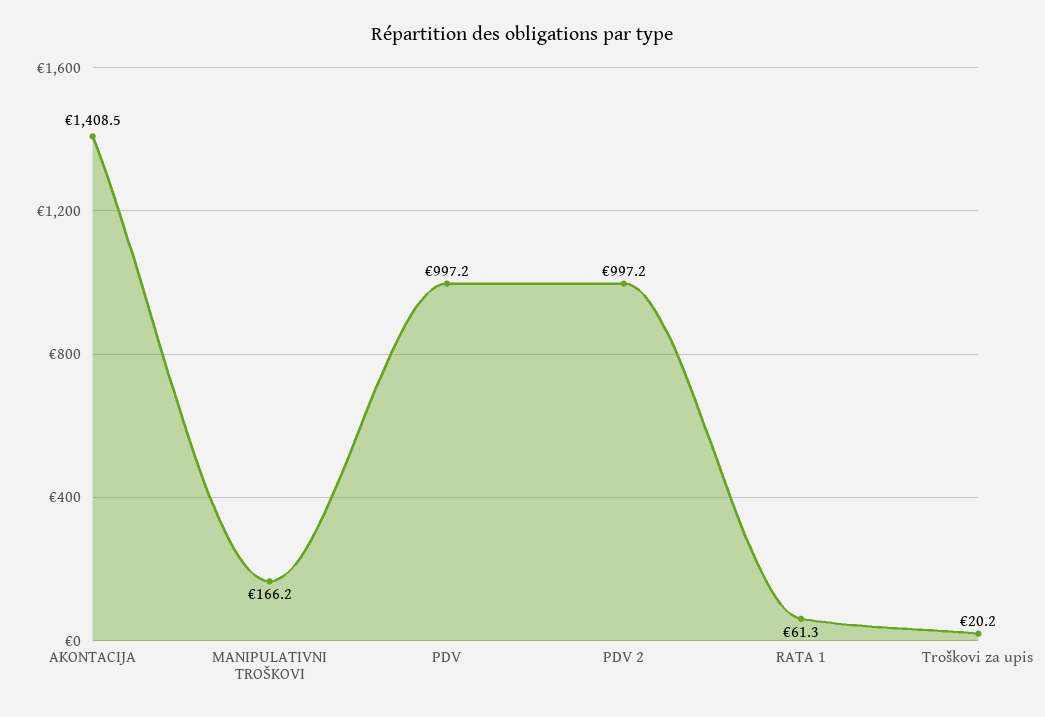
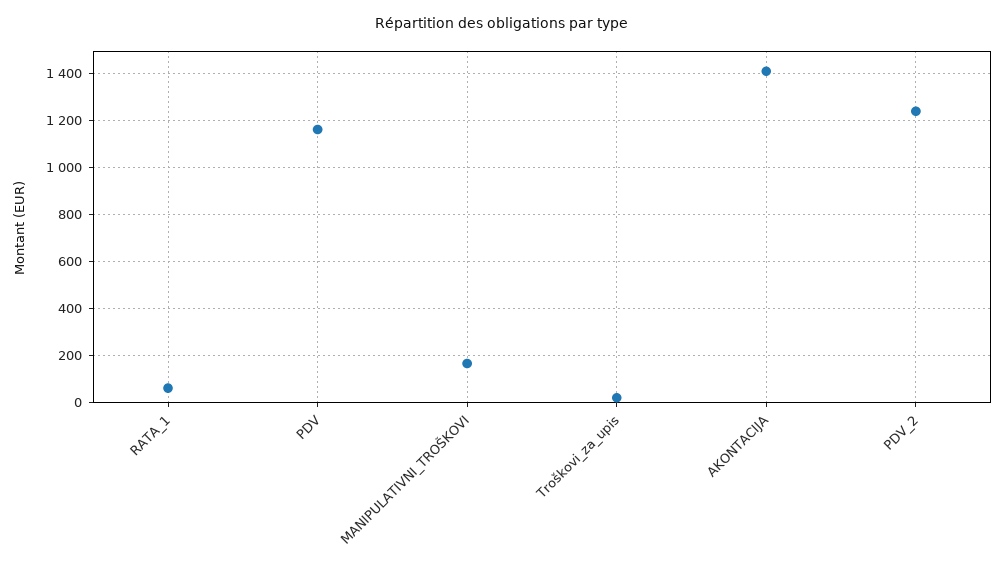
  {
    "AKONTACIJA": 1408.5,
    "MANIPULATIVNI TROŠKOVI": 166.2,
-   "PDV": 997.2,
+   "PDV": 1150,
-   "PDV 2": 997.2,
+   "PDV 2": 1250,
    "RATA 1": 61.3,
    "Troškovi za upis": 20.2
  }

